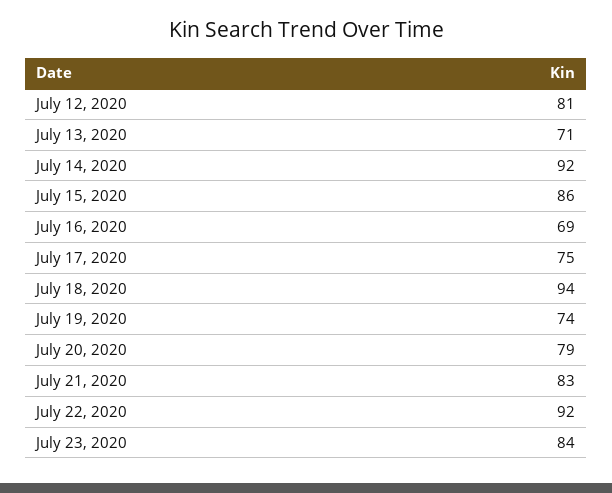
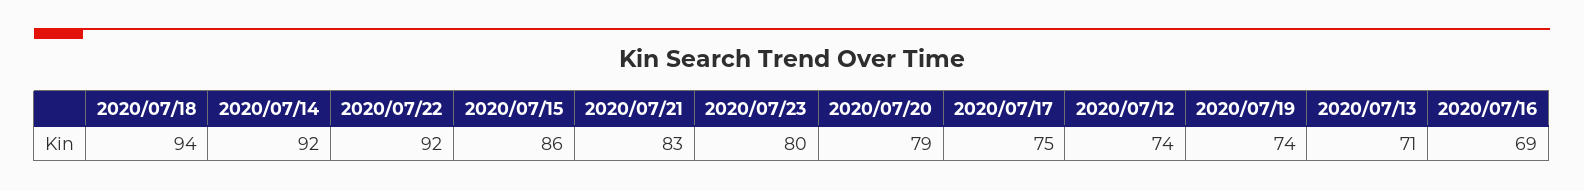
  {
-   "July 12, 2020": 81,
+   "July 12, 2020": 74,
    "July 13, 2020": 71,
    "July 14, 2020": 92,
    "July 15, 2020": 86,
    "July 16, 2020": 69,
    "July 17, 2020": 75,
    "July 18, 2020": 94,
    "July 19, 2020": 74,
    "July 20, 2020": 79,
    "July 21, 2020": 83,
    "July 22, 2020": 92,
-   "July 23, 2020": 84
+   "July 23, 2020": 80
  }

